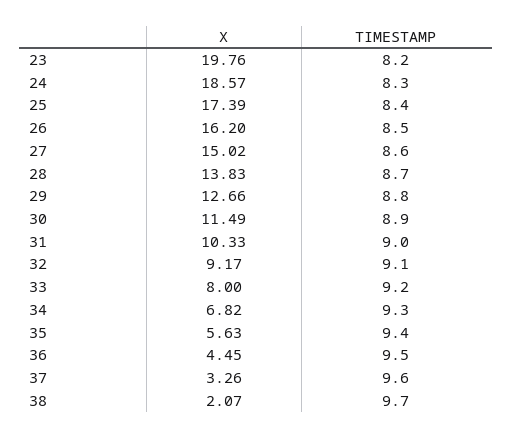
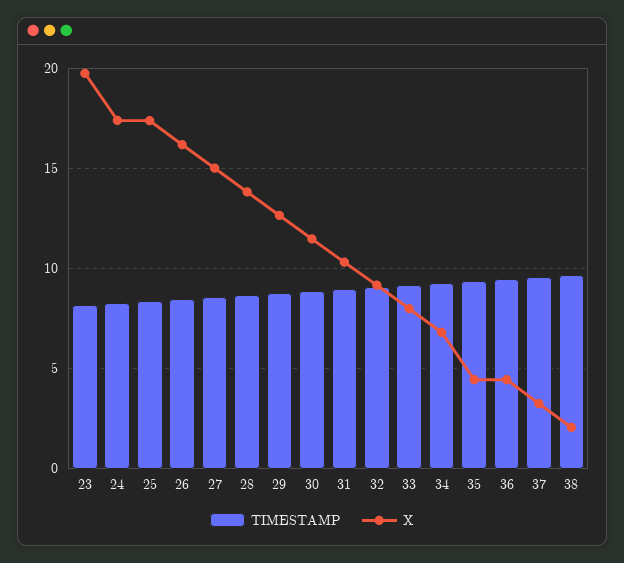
  {
    "X": {
      "23": 19.76,
-     "24": 18.57,
+     "24": 17.5,
      "25": 17.39,
      "26": 16.2,
      "27": 15.02,
      "28": 13.83,
      "29": 12.66,
      "30": 11.49,
      "31": 10.33,
      "32": 9.17,
      "33": 8,
      "34": 6.82,
-     "35": 5.63,
+     "35": 4.5,
      "36": 4.45,
      "37": 3.26,
      "38": 2.07
    },
    "TIMESTAMP": {
      "23": 8.2,
      "24": 8.3,
      "25": 8.4,
      "26": 8.5,
      "27": 8.6,
      "28": 8.7,
      "29": 8.8,
      "30": 8.9,
      "31": 9,
      "32": 9.1,
      "33": 9.2,
      "34": 9.3,
      "35": 9.4,
      "36": 9.5,
      "37": 9.6,
      "38": 9.7
    }
  }

